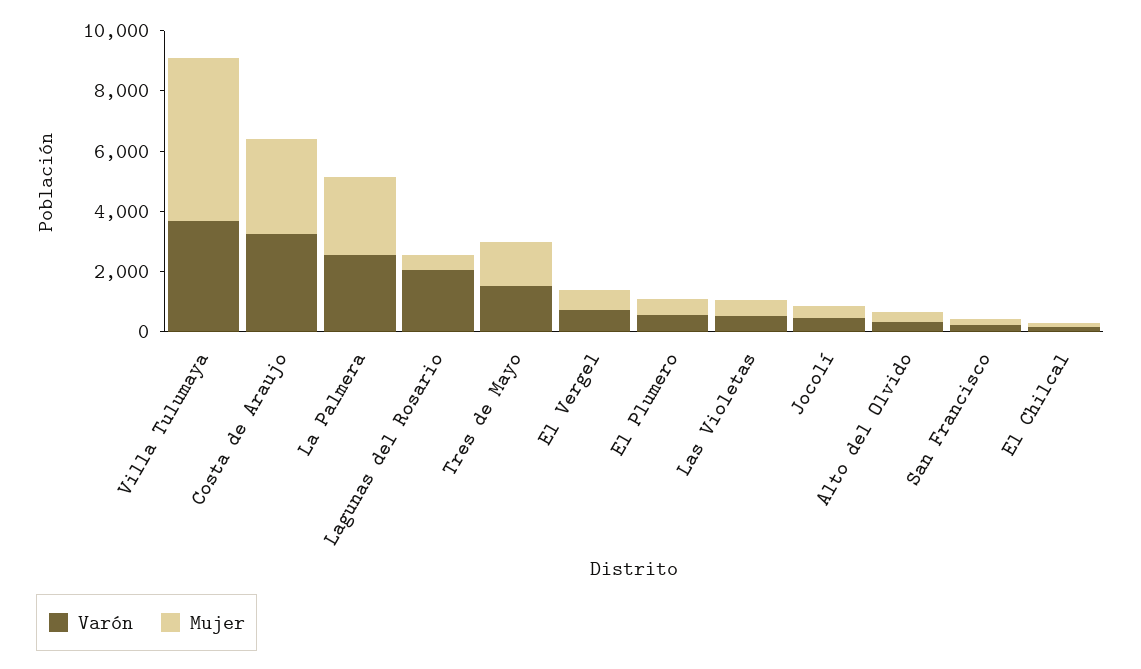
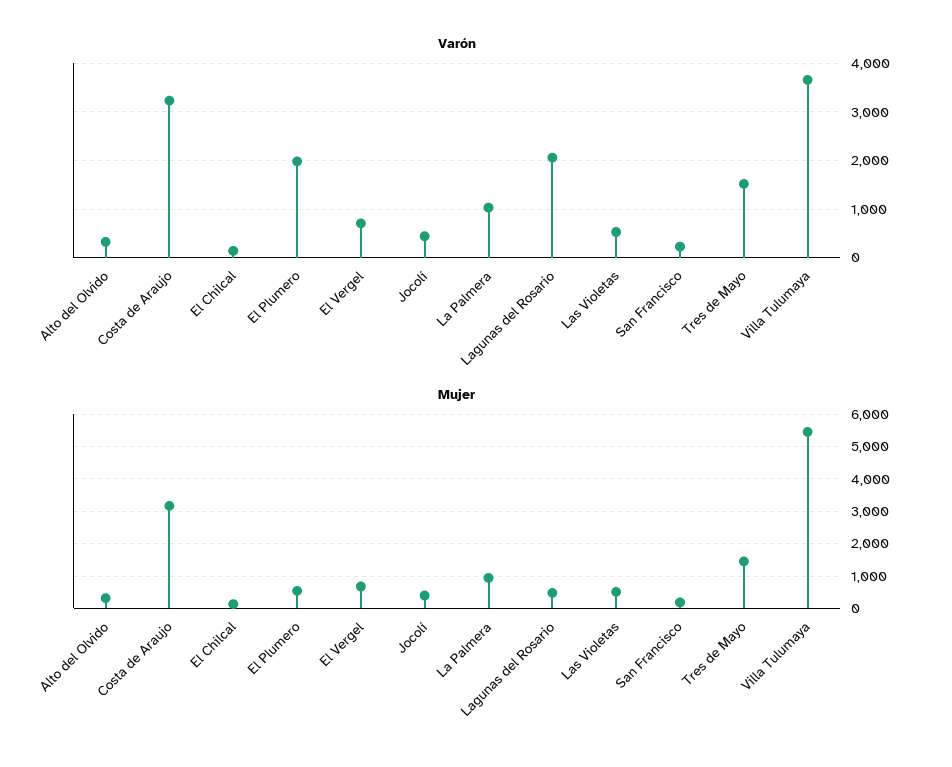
  {
    "Varón": {
      "Villa Tulumaya": 3600,
      "Costa de Araujo": 3200,
-     "La Palmera": 2500,
+     "La Palmera": 1000,
      "Lagunas del Rosario": 2000,
      "Tres de Mayo": 1600,
      "El Vergel": 800,
-     "El Plumero": 500,
+     "El Plumero": 2000,
      "Las Violetas": 600,
      "Jocolí": 400,
      "Alto del Olvido": 400,
      "San Francisco": 200,
      "El Chilcal": 200
    },
    "Mujer": {
      "Villa Tulumaya": 5400,
      "Costa de Araujo": 3200,
-     "La Palmera": 2500,
+     "La Palmera": 1000,
      "Lagunas del Rosario": 400,
      "Tres de Mayo": 1400,
      "El Vergel": 600,
      "El Plumero": 600,
      "Las Violetas": 600,
      "Jocolí": 400,
      "Alto del Olvido": 400,
      "San Francisco": 200,
      "El Chilcal": 200
    }
  }

